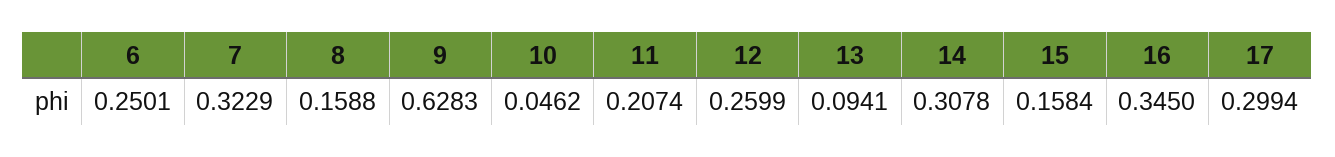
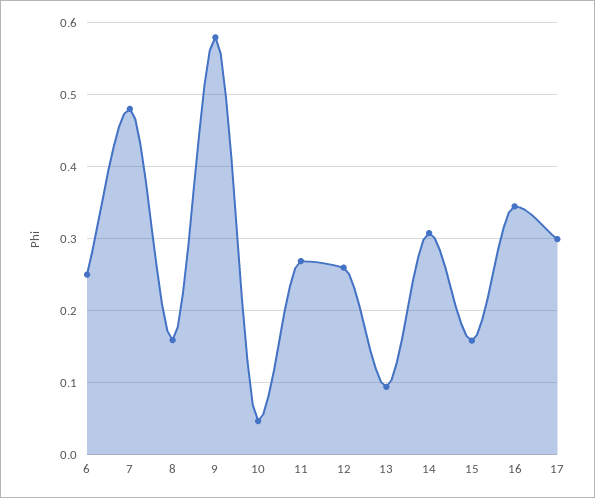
  {
    "6": 0.2501,
-   "7": 0.3229,
+   "7": 0.48,
    "8": 0.1588,
-   "9": 0.6283,
+   "9": 0.58,
    "10": 0.0462,
-   "11": 0.2074,
+   "11": 0.27,
    "12": 0.2599,
    "13": 0.0941,
    "14": 0.3078,
    "15": 0.1584,
    "16": 0.345,
    "17": 0.2994
  }

